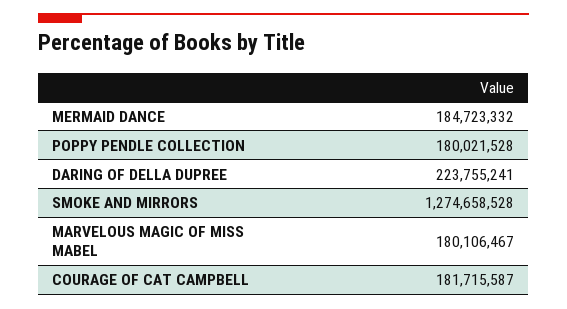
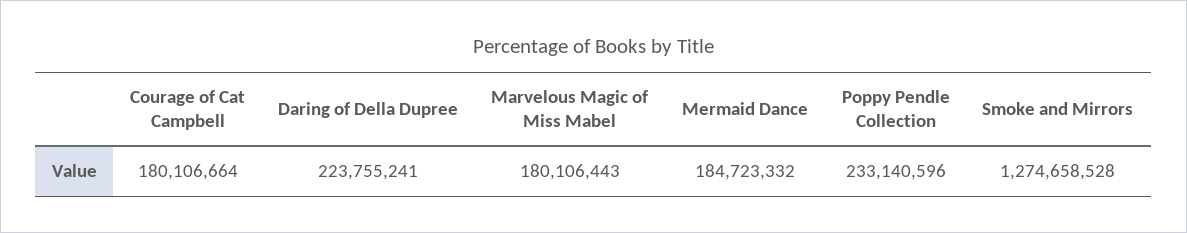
  {
    "MERMAID DANCE": 184723332,
-   "POPPY PENDLE COLLECTION": 180021528,
+   "POPPY PENDLE COLLECTION": 233140596,
    "DARING OF DELLA DUPREE": 223755241,
    "SMOKE AND MIRRORS": 1274658528,
-   "MARVELOUS MAGIC OF MISS MABEL": 180106467,
+   "MARVELOUS MAGIC OF MISS MABEL": 180106443,
-   "COURAGE OF CAT CAMPBELL": 181715587
+   "COURAGE OF CAT CAMPBELL": 180106664
  }

